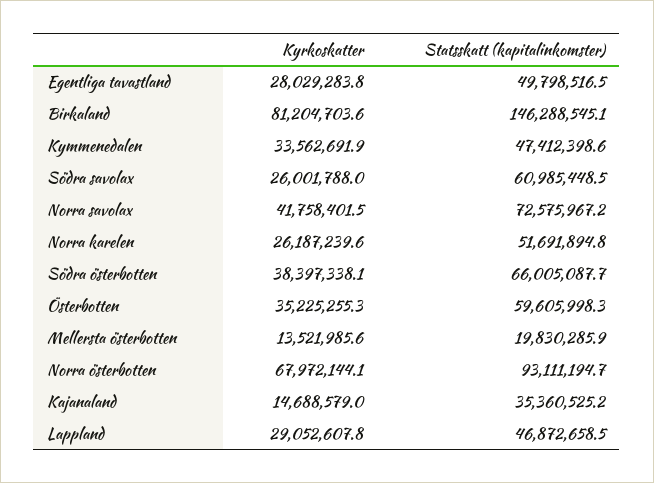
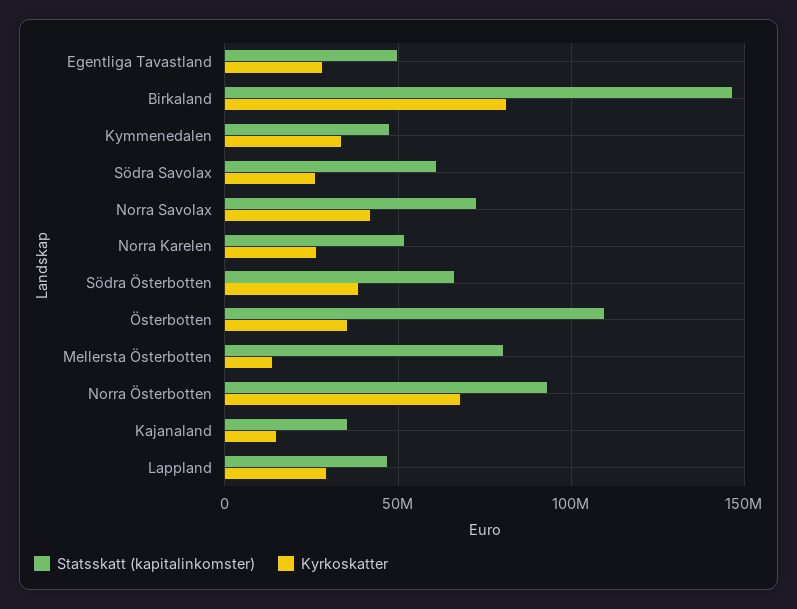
  {
    "Kyrkoskatter": {
      "Egentliga tavastland": 28029283.8,
      "Birkaland": 81204703.6,
      "Kymmenedalen": 33562691.9,
      "Södra savolax": 26001788,
      "Norra savolax": 41758401.5,
      "Norra karelen": 26187239.6,
      "Södra österbotten": 38397338.1,
      "Österbotten": 35225255.3,
      "Mellersta österbotten": 13521985.6,
      "Norra österbotten": 67972144.1,
      "Kajanaland": 14688579,
      "Lappland": 29052607.8
    },
    "Statsskatt (kapitalinkomster)": {
      "Egentliga tavastland": 49798516.5,
      "Birkaland": 146288545.1,
      "Kymmenedalen": 47412398.6,
      "Södra savolax": 60985448.5,
      "Norra savolax": 72575967.2,
      "Norra karelen": 51691894.8,
      "Södra österbotten": 66005087.7,
-     "Österbotten": 59605998.3,
+     "Österbotten": 110000000,
-     "Mellersta österbotten": 19830285.9,
+     "Mellersta österbotten": 80000000,
      "Norra österbotten": 93111194.7,
      "Kajanaland": 35360525.2,
      "Lappland": 46872658.5
    }
  }

